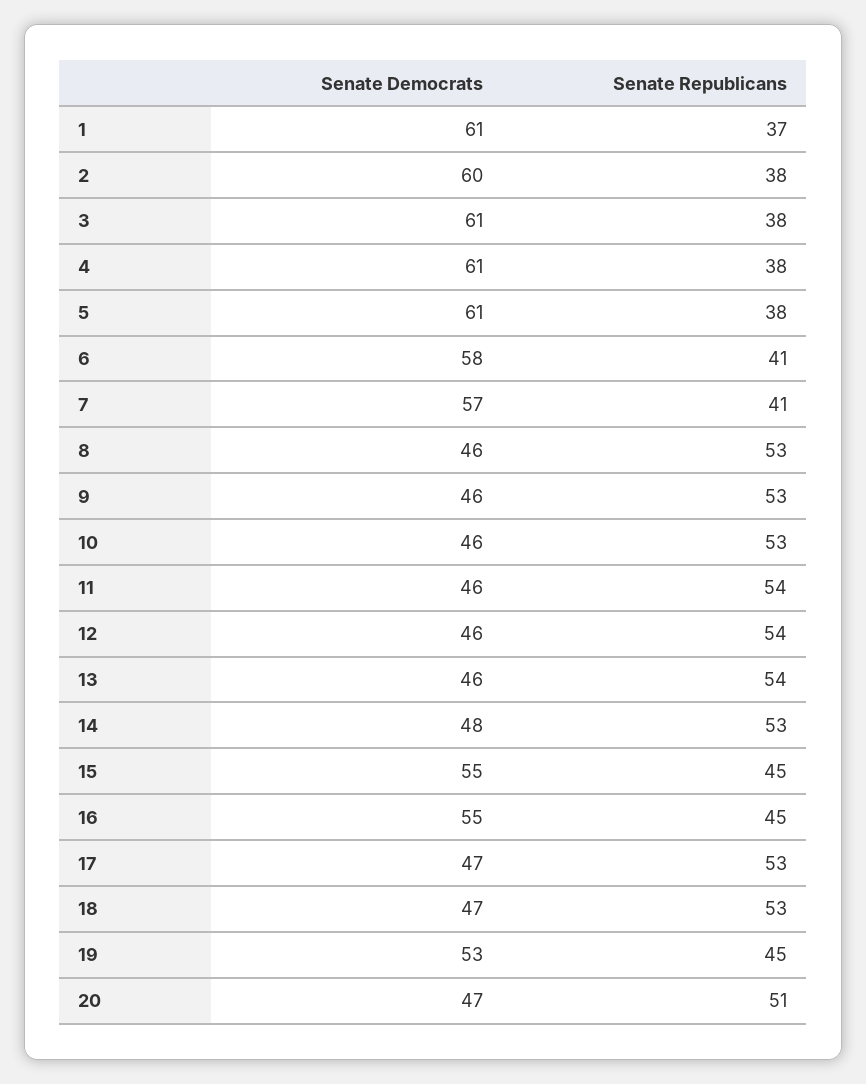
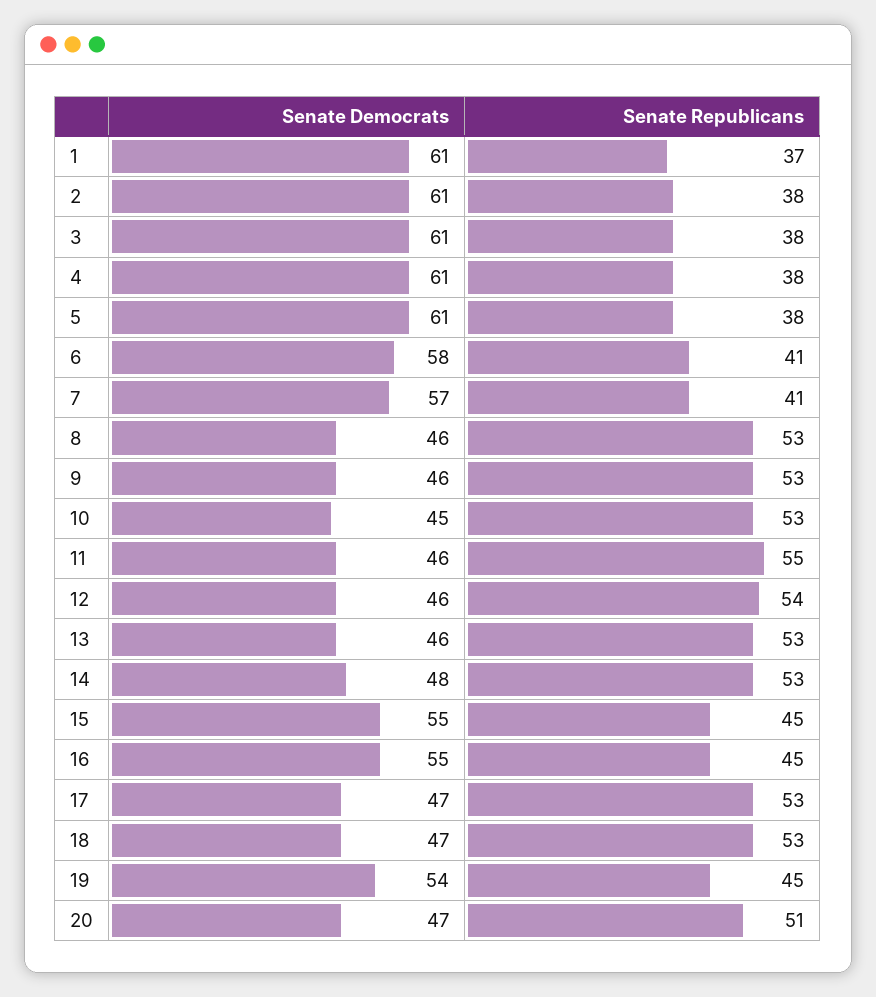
  {
    "Senate Democrats": {
      "1": 61,
-     "2": 60,
+     "2": 61,
      "3": 61,
      "4": 61,
      "5": 61,
      "6": 58,
      "7": 57,
      "8": 46,
      "9": 46,
-     "10": 46,
+     "10": 45,
      "11": 46,
      "12": 46,
      "13": 46,
      "14": 48,
      "15": 55,
      "16": 55,
      "17": 47,
      "18": 47,
-     "19": 53,
+     "19": 54,
      "20": 47
    },
    "Senate Republicans": {
      "1": 37,
      "2": 38,
      "3": 38,
      "4": 38,
      "5": 38,
      "6": 41,
      "7": 41,
      "8": 53,
      "9": 53,
      "10": 53,
-     "11": 54,
+     "11": 55,
      "12": 54,
-     "13": 54,
+     "13": 53,
      "14": 53,
      "15": 45,
      "16": 45,
      "17": 53,
      "18": 53,
      "19": 45,
      "20": 51
    }
  }

